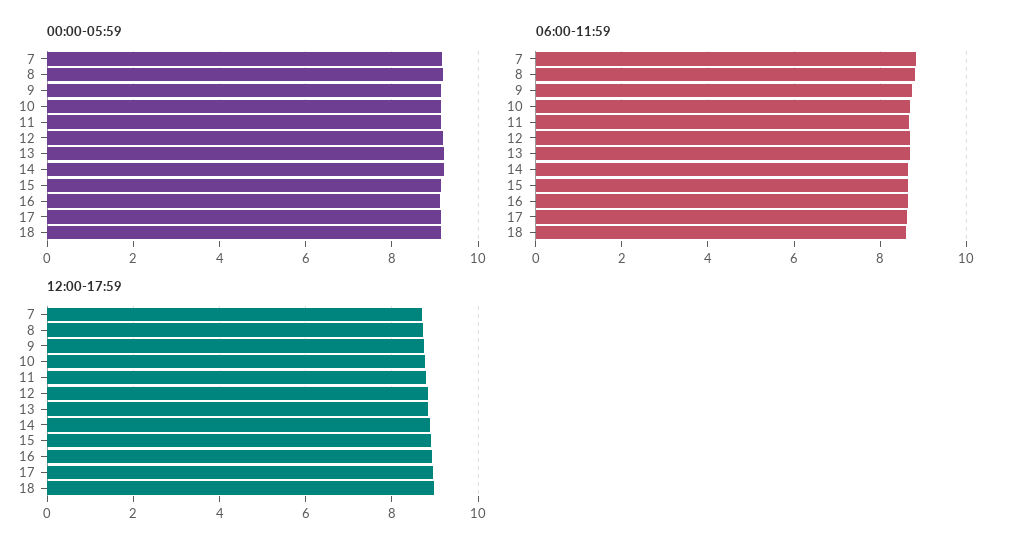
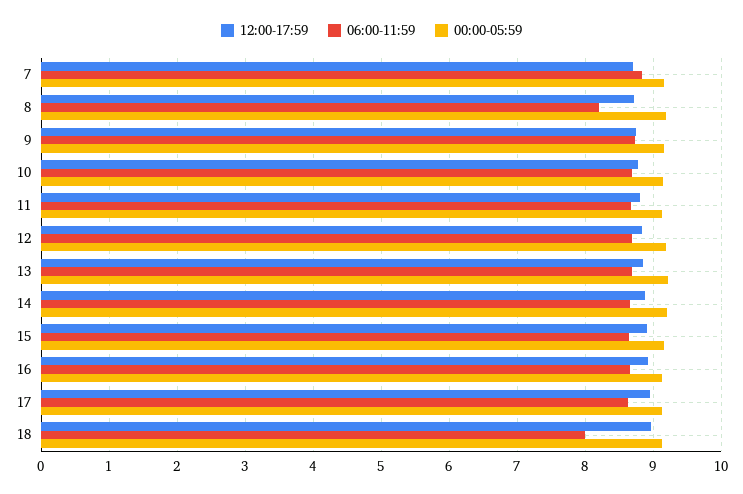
  {
    "00:00-05:59": {
      "7": 9.2,
      "8": 9.2,
      "9": 9.2,
      "10": 9.1,
      "11": 9.1,
      "12": 9.2,
      "13": 9.2,
      "14": 9.2,
      "15": 9.2,
      "16": 9.1,
      "17": 9.1,
      "18": 9.1
    },
    "06:00-11:59": {
      "7": 8.8,
-     "8": 8.8,
+     "8": 8.2,
      "9": 8.7,
      "10": 8.7,
      "11": 8.7,
      "12": 8.7,
      "13": 8.7,
      "14": 8.7,
      "15": 8.6,
      "16": 8.7,
      "17": 8.6,
-     "18": 8.6
+     "18": 8
    },
    "12:00-17:59": {
      "7": 8.7,
      "8": 8.7,
      "9": 8.8,
      "10": 8.8,
      "11": 8.8,
      "12": 8.8,
      "13": 8.9,
      "14": 8.9,
      "15": 8.9,
      "16": 8.9,
      "17": 9,
      "18": 9
    }
  }

